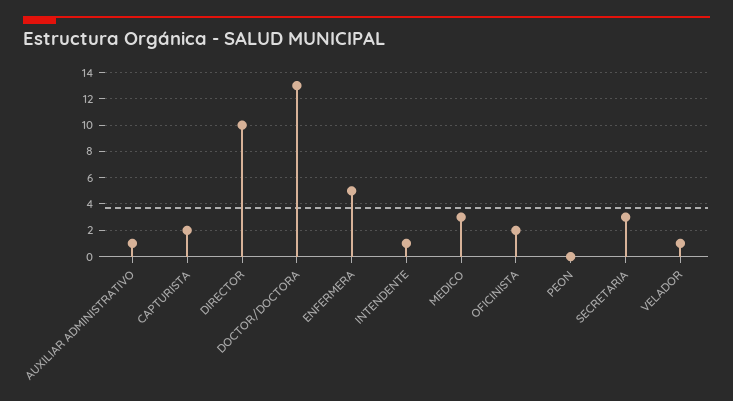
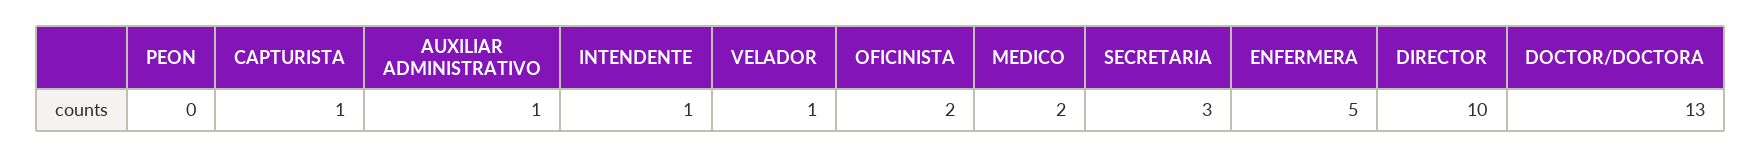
  {
    "AUXILIAR ADMINISTRATIVO": 1,
-   "CAPTURISTA": 2,
+   "CAPTURISTA": 1,
    "DIRECTOR": 10,
    "DOCTOR/DOCTORA": 13,
    "ENFERMERA": 5,
    "INTENDENTE": 1,
-   "MEDICO": 3,
+   "MEDICO": 2,
    "OFICINISTA": 2,
    "PEON": 0,
    "SECRETARIA": 3,
    "VELADOR": 1
  }

